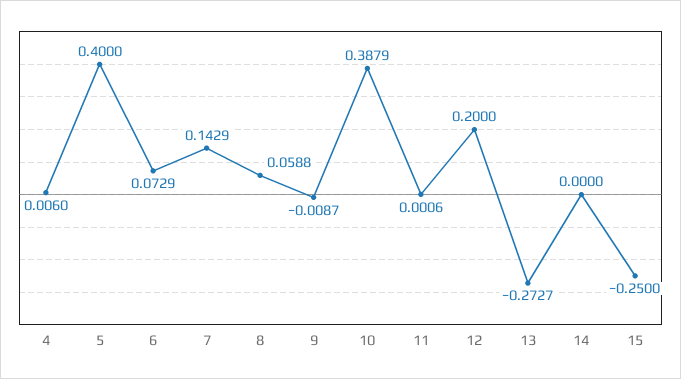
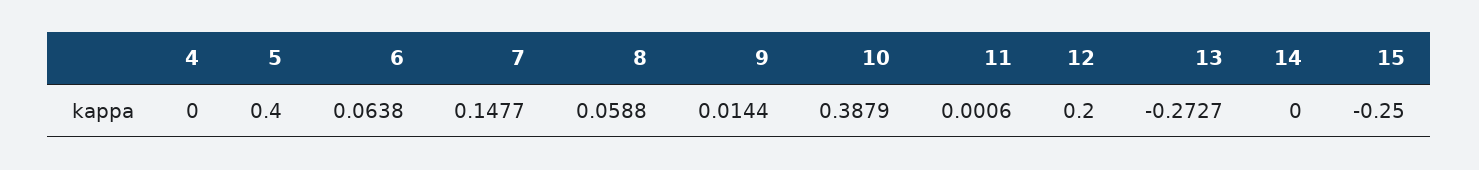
  {
-   "4": 0.006,
+   "4": 0,
    "5": 0.4,
-   "6": 0.0729,
+   "6": 0.0638,
-   "7": 0.1429,
+   "7": 0.1477,
    "8": 0.0588,
-   "9": -0.0087,
+   "9": 0.0144,
    "10": 0.3879,
    "11": 0.0006,
    "12": 0.2,
    "13": -0.2727,
    "14": 0,
    "15": -0.25
  }

